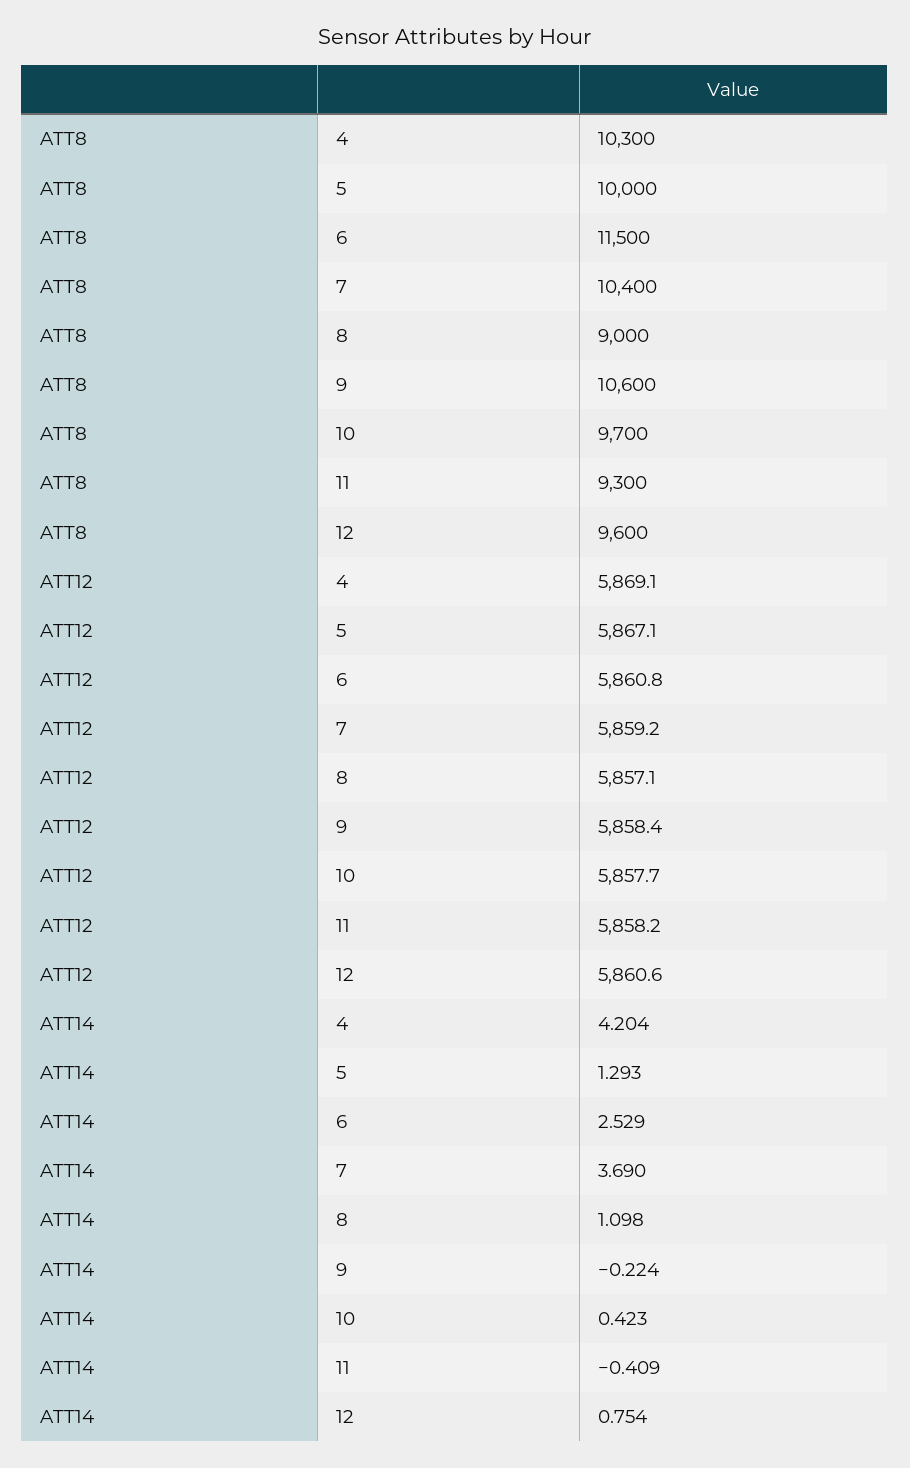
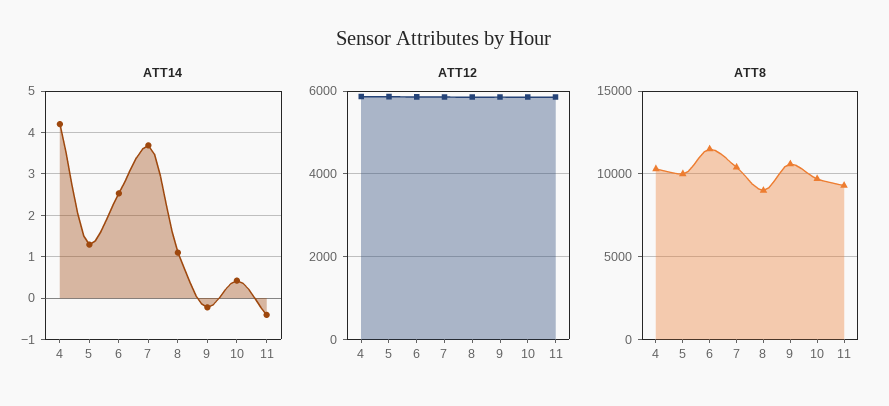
  {
    "ATT8": {
      "4": 10300,
      "5": 10000,
      "6": 11500,
      "7": 10400,
      "8": 9000,
      "9": 10600,
      "10": 9700,
-     "11": 9300,
+     "11": 9300
-     "12": 9600
    },
    "ATT12": {
      "4": 5869.1,
      "5": 5867.1,
      "6": 5860.8,
      "7": 5859.2,
      "8": 5857.1,
      "9": 5858.4,
      "10": 5857.7,
-     "11": 5858.2,
+     "11": 5858.2
-     "12": 5860.6
    },
    "ATT14": {
      "4": 4.204,
      "5": 1.293,
      "6": 2.529,
      "7": 3.69,
      "8": 1.098,
      "9": -0.224,
      "10": 0.423,
-     "11": -0.409,
+     "11": -0.409
-     "12": 0.754
    }
  }

